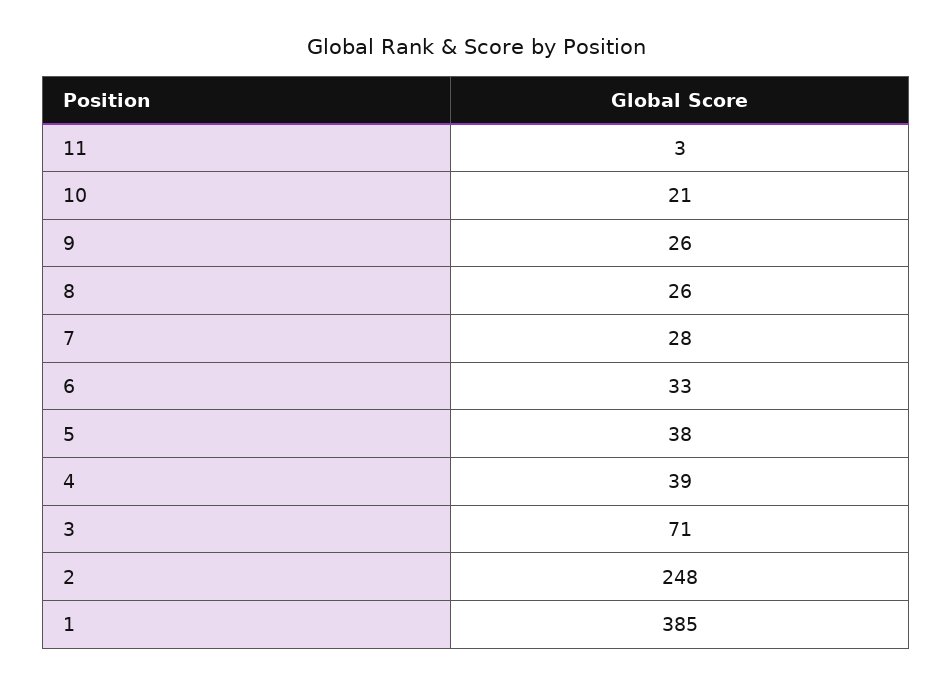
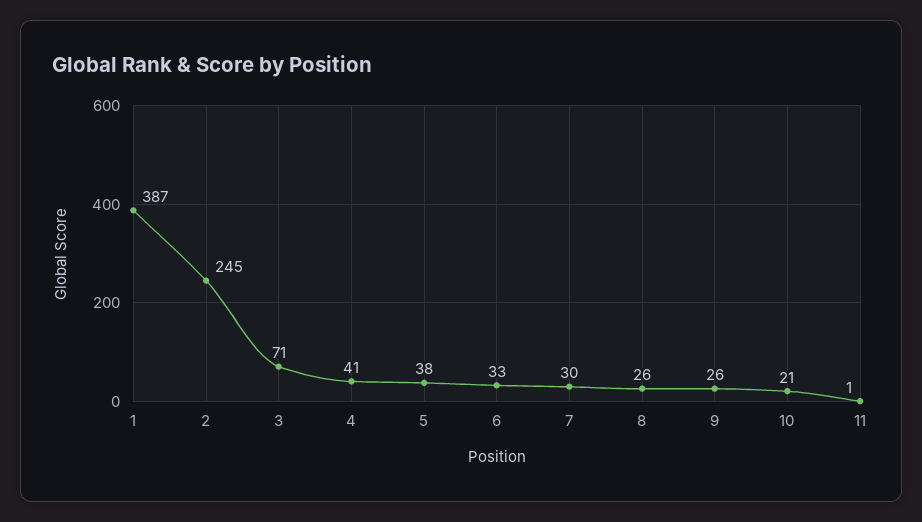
  {
-   "11": 3,
+   "11": 1,
    "10": 21,
    "9": 26,
    "8": 26,
-   "7": 28,
+   "7": 30,
    "6": 33,
    "5": 38,
-   "4": 39,
+   "4": 41,
    "3": 71,
-   "2": 248,
+   "2": 245,
-   "1": 385
+   "1": 387
  }

